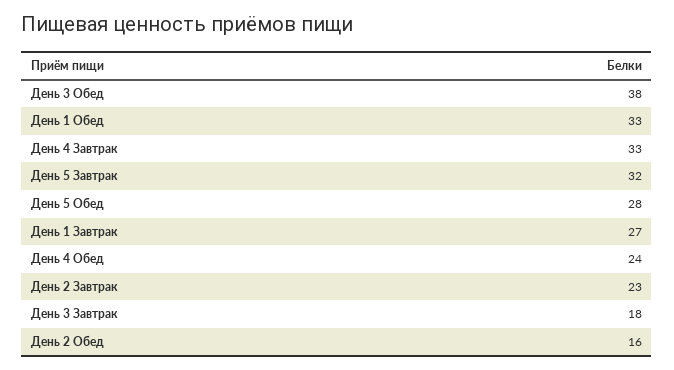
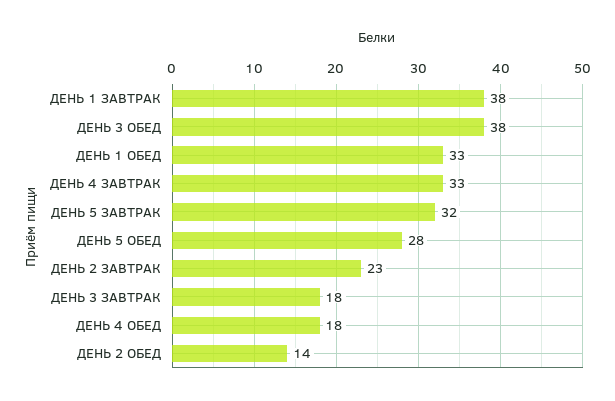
  {
    "День 3 Обед": 38,
    "День 1 Обед": 33,
    "День 4 Завтрак": 33,
    "День 5 Завтрак": 32,
    "День 5 Обед": 28,
-   "День 1 Завтрак": 27,
+   "День 1 Завтрак": 38,
-   "День 4 Обед": 24,
+   "День 4 Обед": 18,
    "День 2 Завтрак": 23,
    "День 3 Завтрак": 18,
-   "День 2 Обед": 16
+   "День 2 Обед": 14
  }

